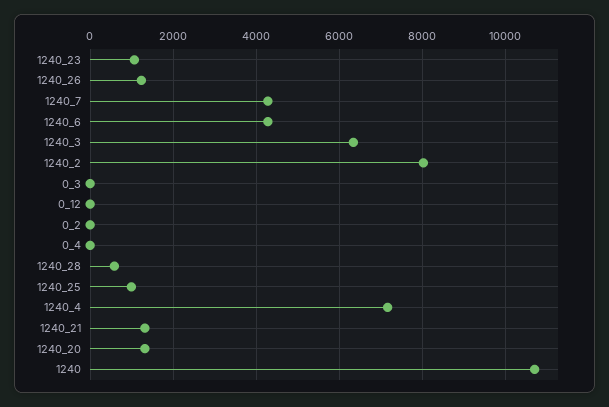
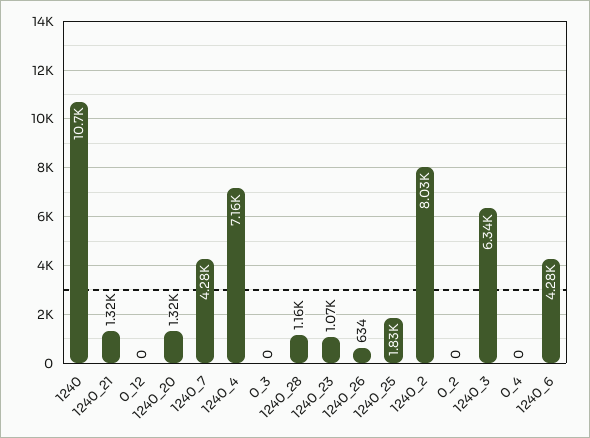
  {
    "1240_23": 1070,
-   "1240_26": 1200,
+   "1240_26": 634,
    "1240_7": 4280,
    "1240_6": 4280,
    "1240_3": 6340,
    "1240_2": 8030,
    "0_3": 0,
    "0_12": 0,
    "0_2": 0,
    "0_4": 0,
-   "1240_28": 600,
+   "1240_28": 1160,
-   "1240_25": 1000,
+   "1240_25": 1830,
    "1240_4": 7160,
    "1240_21": 1320,
    "1240_20": 1320,
    "1240": 10700
  }

